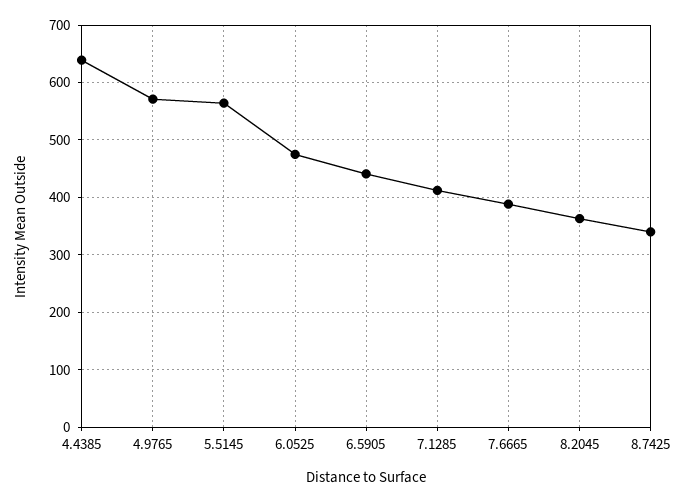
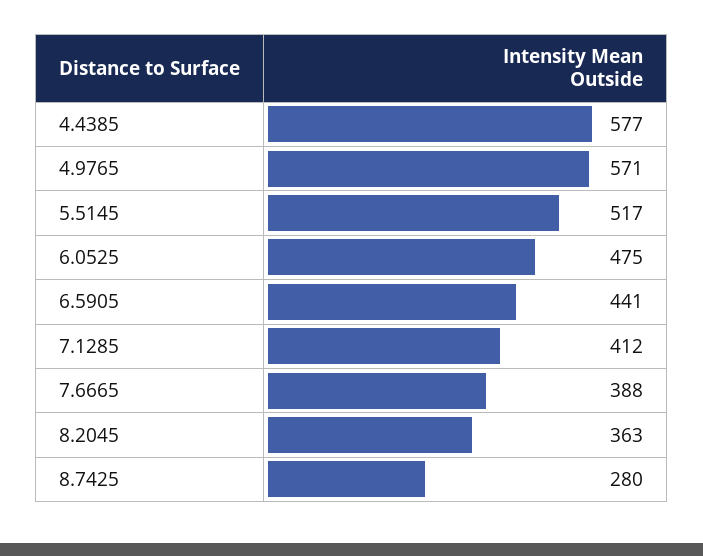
  {
-   "4.4385": 640,
+   "4.4385": 577,
    "4.9765": 571,
-   "5.5145": 560,
+   "5.5145": 517,
    "6.0525": 475,
    "6.5905": 441,
    "7.1285": 412,
    "7.6665": 388,
    "8.2045": 363,
-   "8.7425": 340
+   "8.7425": 280
  }

